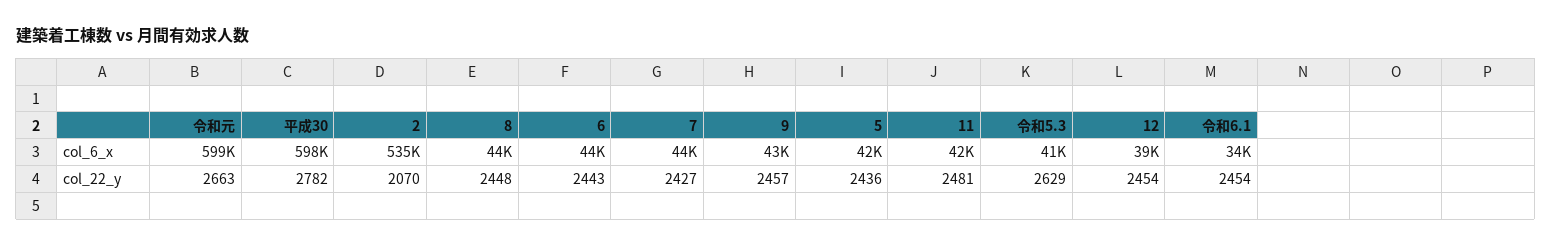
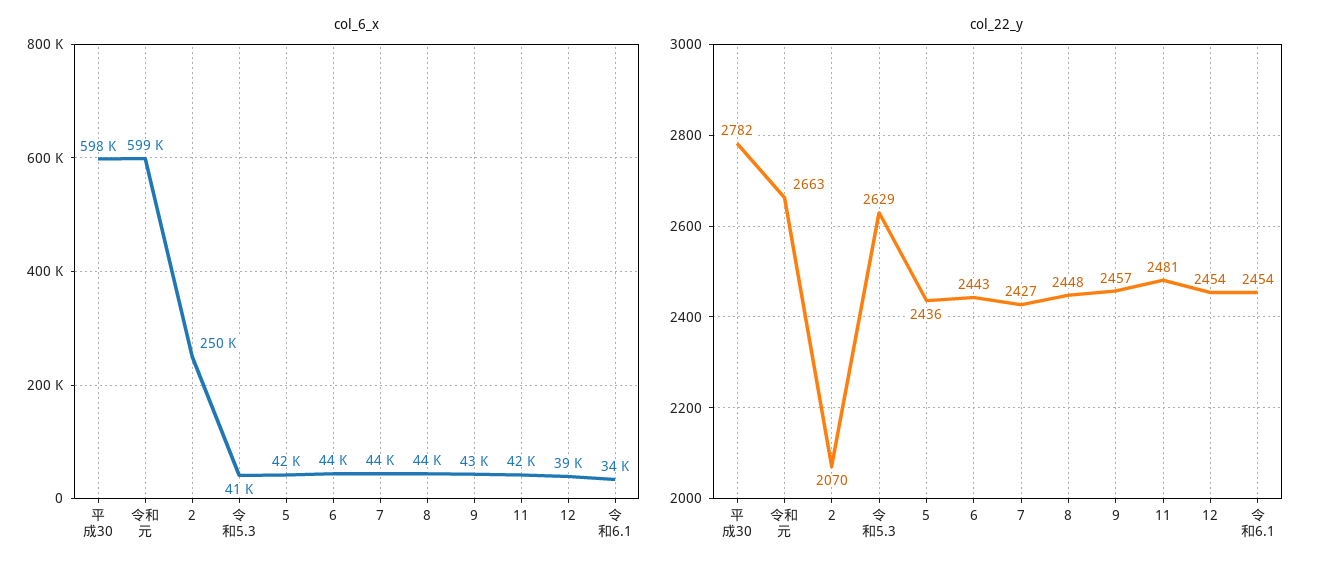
  {
    "col_6_x": {
      "令和元": 599000,
      "平成30": 598000,
-     "2": 535000,
+     "2": 250000,
      "8": 44000,
      "6": 44000,
      "7": 44000,
      "9": 43000,
      "5": 42000,
      "11": 42000,
      "令和5.3": 41000,
      "12": 39000,
      "令和6.1": 34000
    },
    "col_22_y": {
      "令和元": 2663,
      "平成30": 2782,
      "2": 2070,
      "8": 2448,
      "6": 2443,
      "7": 2427,
      "9": 2457,
      "5": 2436,
      "11": 2481,
      "令和5.3": 2629,
      "12": 2454,
      "令和6.1": 2454
    }
  }

